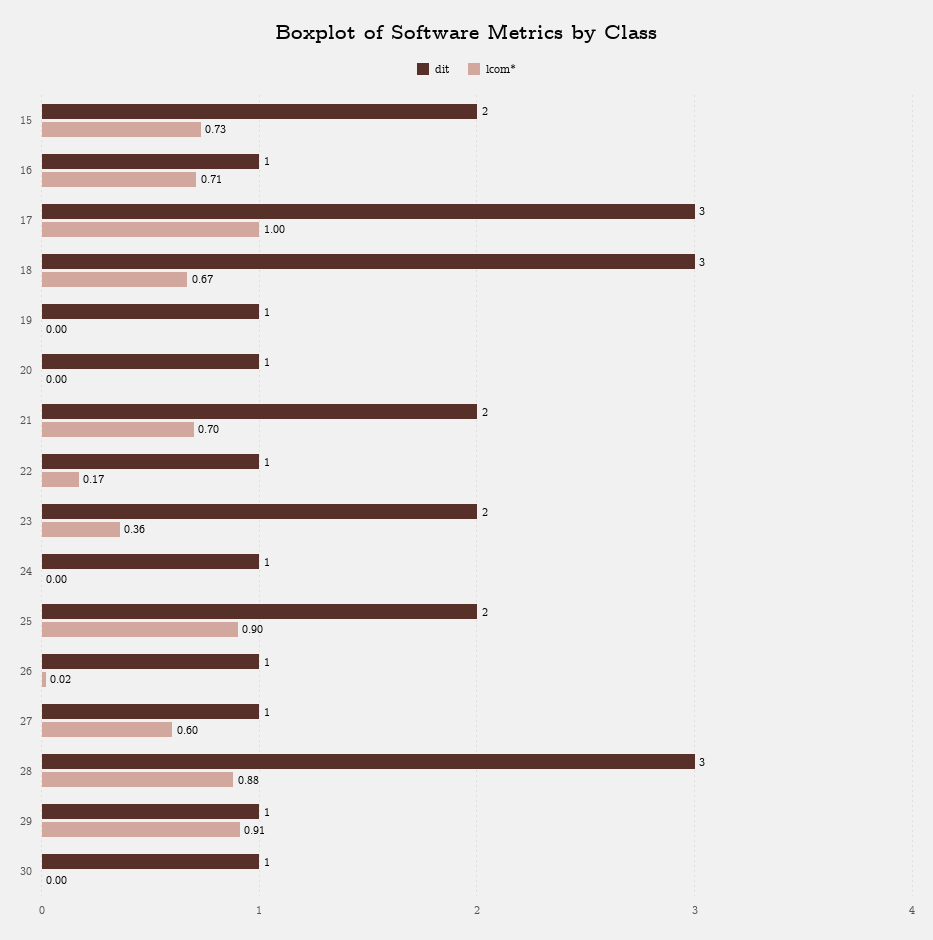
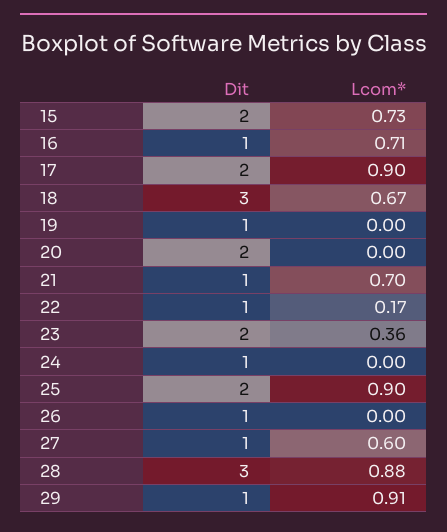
  {
    "dit": {
      "15": 2,
      "16": 1,
-     "17": 3,
+     "17": 2,
      "18": 3,
      "19": 1,
-     "20": 1,
+     "20": 2,
-     "21": 2,
+     "21": 1,
      "22": 1,
      "23": 2,
      "24": 1,
      "25": 2,
      "26": 1,
      "27": 1,
      "28": 3,
-     "29": 1,
+     "29": 1
-     "30": 1
    },
    "lcom*": {
      "15": 0.73,
      "16": 0.71,
-     "17": 1,
+     "17": 0.9,
      "18": 0.67,
      "19": 0,
      "20": 0,
      "21": 0.7,
      "22": 0.17,
      "23": 0.36,
      "24": 0,
      "25": 0.9,
-     "26": 0.02,
+     "26": 0,
      "27": 0.6,
      "28": 0.88,
-     "29": 0.91,
+     "29": 0.91
-     "30": 0
    }
  }

